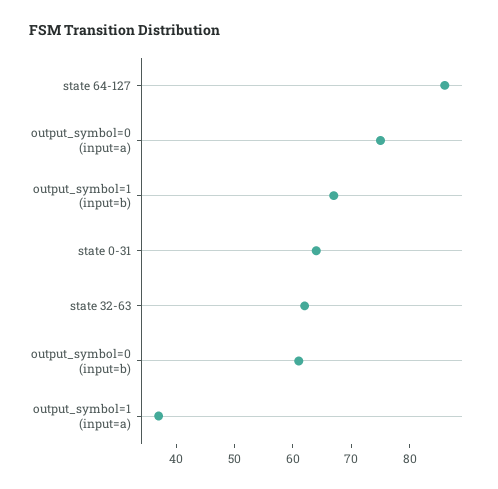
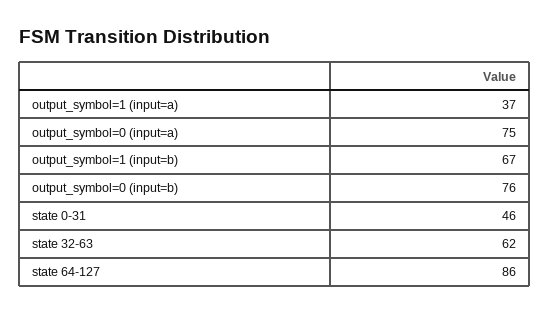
  {
    "state 64-127": 86,
    "output_symbol=0 (input=a)": 75,
    "output_symbol=1 (input=b)": 67,
-   "state 0-31": 65,
+   "state 0-31": 46,
    "state 32-63": 62,
-   "output_symbol=0 (input=b)": 60,
+   "output_symbol=0 (input=b)": 76,
    "output_symbol=1 (input=a)": 37
  }

